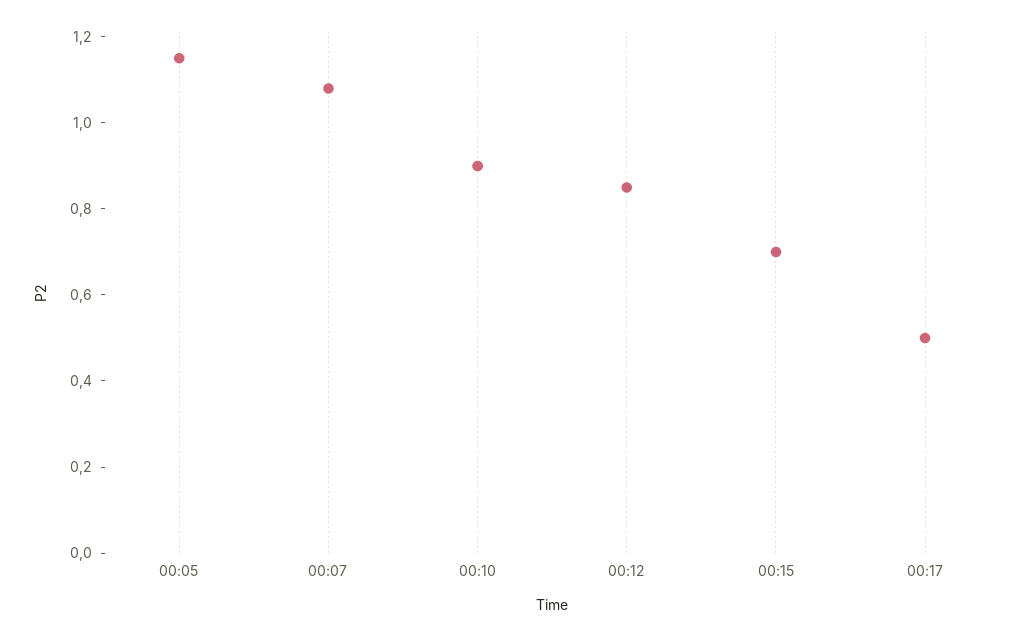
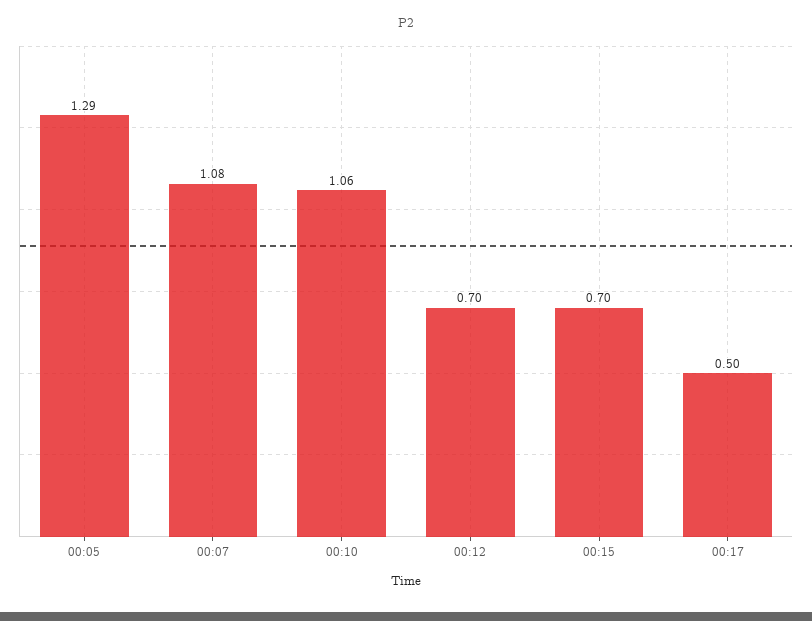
  {
-   "00:05": 1.15,
+   "00:05": 1.29,
    "00:07": 1.08,
-   "00:10": 0.9,
+   "00:10": 1.06,
-   "00:12": 0.85,
+   "00:12": 0.7,
    "00:15": 0.7,
    "00:17": 0.5
  }

